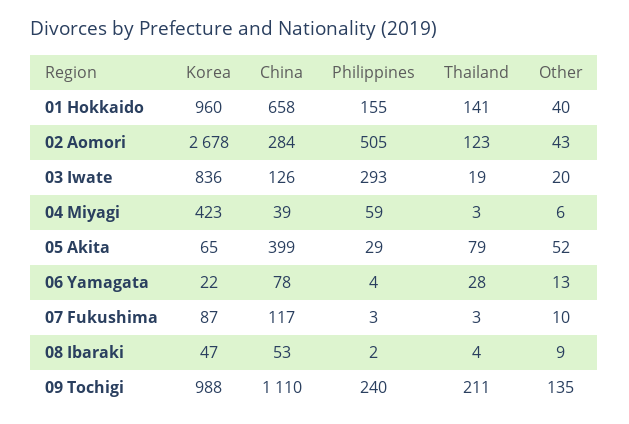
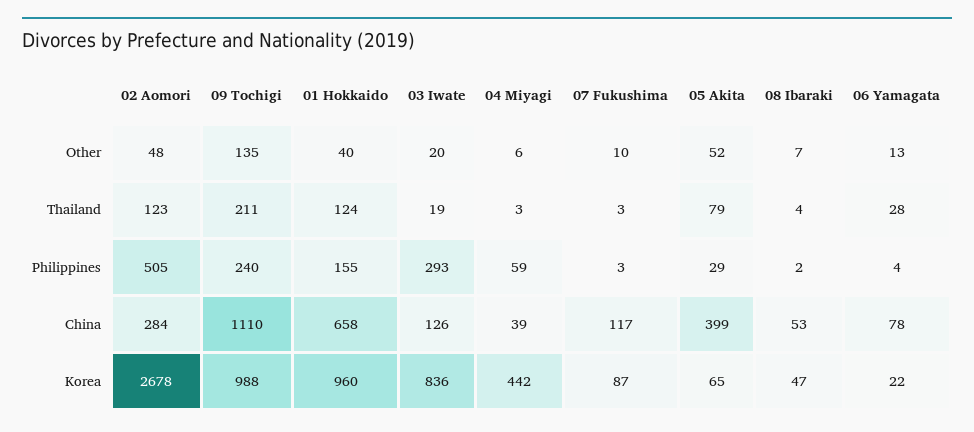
  {
    "Korea": {
      "01 Hokkaido": 960,
      "02 Aomori": 2678,
      "03 Iwate": 836,
-     "04 Miyagi": 423,
+     "04 Miyagi": 442,
      "05 Akita": 65,
      "06 Yamagata": 22,
      "07 Fukushima": 87,
      "08 Ibaraki": 47,
      "09 Tochigi": 988
    },
    "China": {
      "01 Hokkaido": 658,
      "02 Aomori": 284,
      "03 Iwate": 126,
      "04 Miyagi": 39,
      "05 Akita": 399,
      "06 Yamagata": 78,
      "07 Fukushima": 117,
      "08 Ibaraki": 53,
      "09 Tochigi": 1110
    },
    "Philippines": {
      "01 Hokkaido": 155,
      "02 Aomori": 505,
      "03 Iwate": 293,
      "04 Miyagi": 59,
      "05 Akita": 29,
      "06 Yamagata": 4,
      "07 Fukushima": 3,
      "08 Ibaraki": 2,
      "09 Tochigi": 240
    },
    "Thailand": {
-     "01 Hokkaido": 141,
+     "01 Hokkaido": 124,
      "02 Aomori": 123,
      "03 Iwate": 19,
      "04 Miyagi": 3,
      "05 Akita": 79,
      "06 Yamagata": 28,
      "07 Fukushima": 3,
      "08 Ibaraki": 4,
      "09 Tochigi": 211
    },
    "Other": {
      "01 Hokkaido": 40,
-     "02 Aomori": 43,
+     "02 Aomori": 48,
      "03 Iwate": 20,
      "04 Miyagi": 6,
      "05 Akita": 52,
      "06 Yamagata": 13,
      "07 Fukushima": 10,
-     "08 Ibaraki": 9,
+     "08 Ibaraki": 7,
      "09 Tochigi": 135
    }
  }

